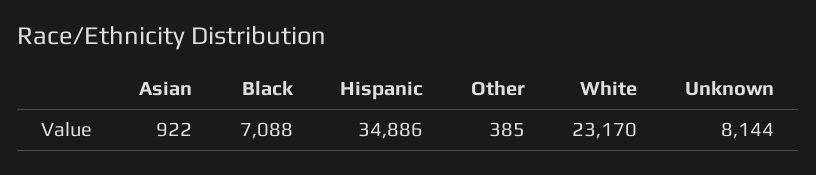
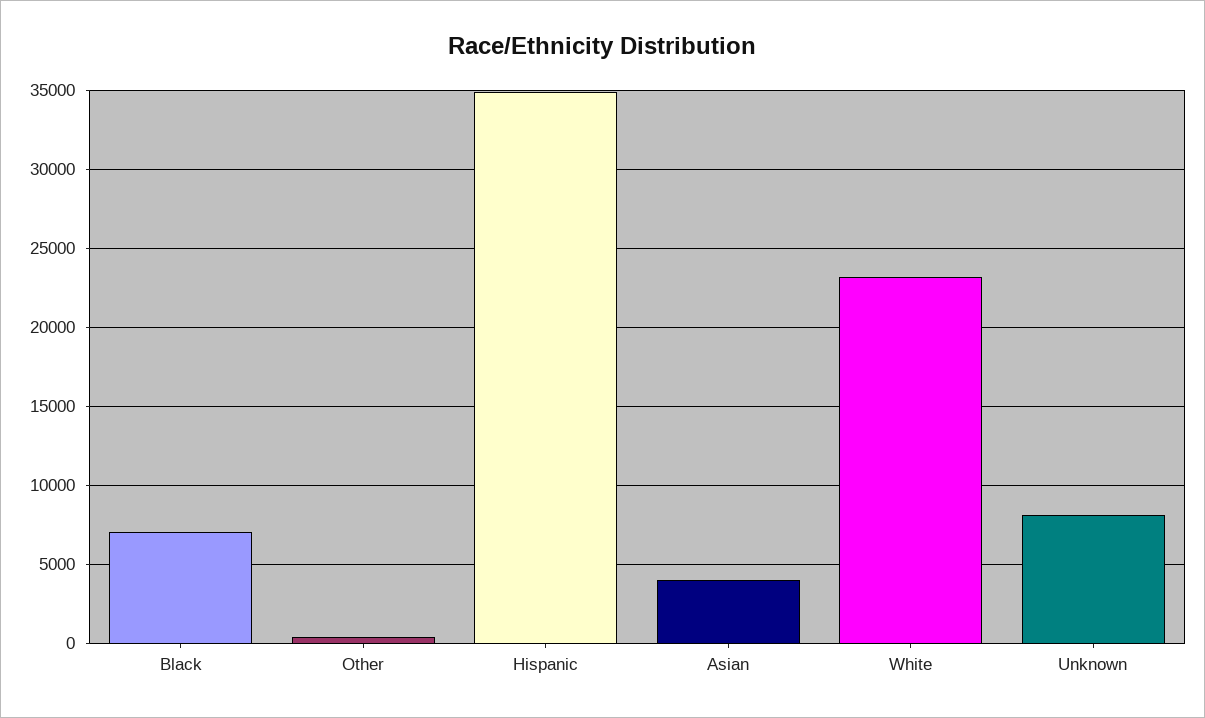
  {
-   "Asian": 922,
+   "Asian": 4000,
    "Black": 7088,
    "Hispanic": 34886,
    "Other": 385,
    "White": 23170,
    "Unknown": 8144
  }

